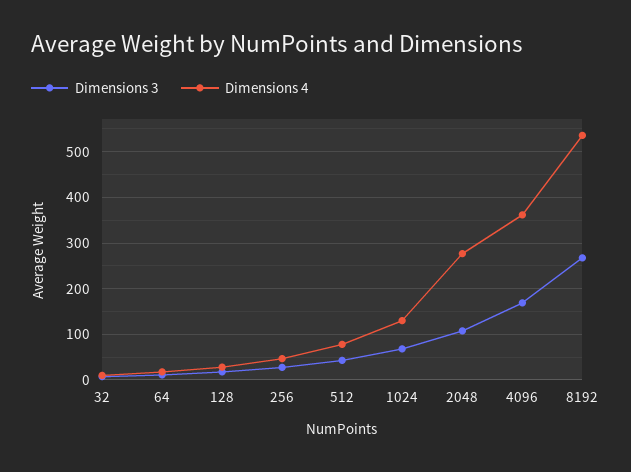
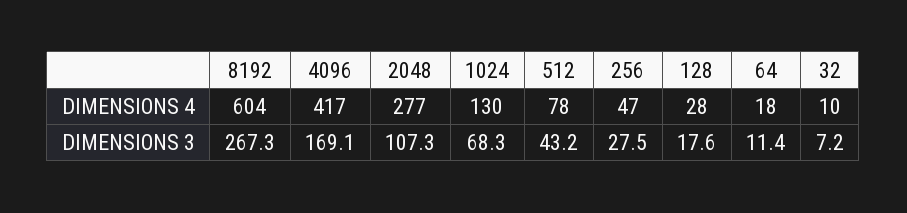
  {
    "Dimensions 3": {
      "32": 7.2,
      "64": 11.4,
      "128": 17.6,
      "256": 27.5,
      "512": 43.2,
      "1024": 68.3,
      "2048": 107.3,
      "4096": 169.1,
      "8192": 267.3
    },
    "Dimensions 4": {
      "32": 10,
      "64": 18,
      "128": 28,
      "256": 47,
      "512": 78,
      "1024": 130,
      "2048": 277,
-     "4096": 360,
+     "4096": 417,
-     "8192": 540
+     "8192": 604
    }
  }

